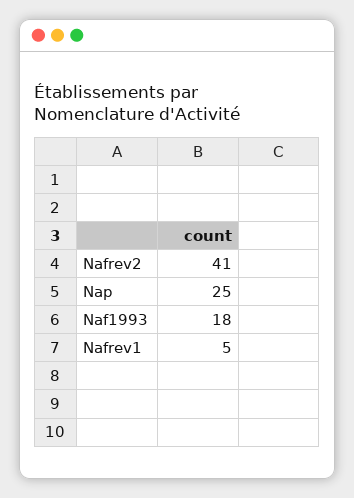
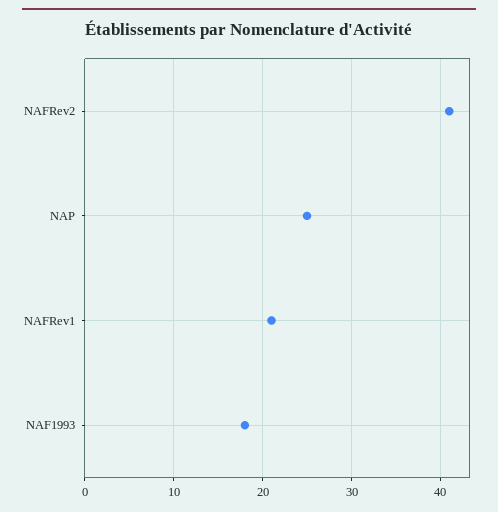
  {
    "Nafrev2": 41,
    "Nap": 25,
    "Naf1993": 18,
-   "Nafrev1": 5
+   "Nafrev1": 21
  }

